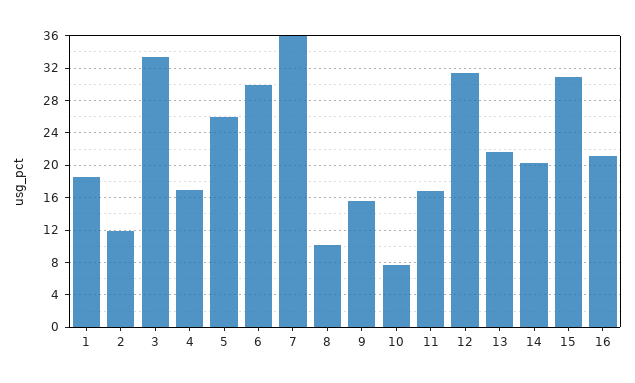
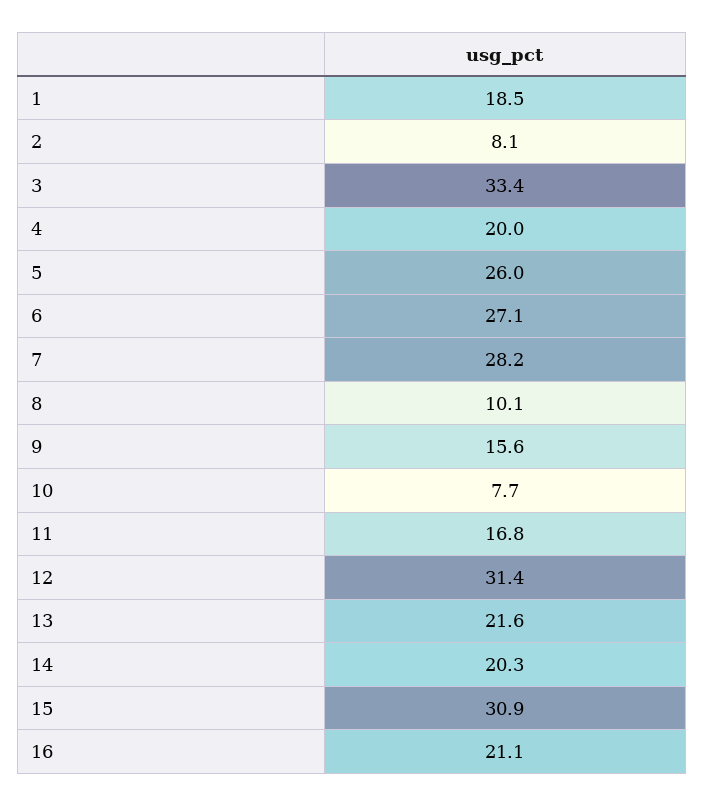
  {
    "1": 18.5,
-   "2": 12,
+   "2": 8.1,
    "3": 33.4,
-   "4": 17,
+   "4": 20,
    "5": 26,
-   "6": 30,
+   "6": 27.1,
-   "7": 36,
+   "7": 28.2,
    "8": 10.1,
    "9": 15.6,
    "10": 7.7,
    "11": 16.8,
    "12": 31.4,
    "13": 21.6,
    "14": 20.3,
    "15": 30.9,
    "16": 21.1
  }

